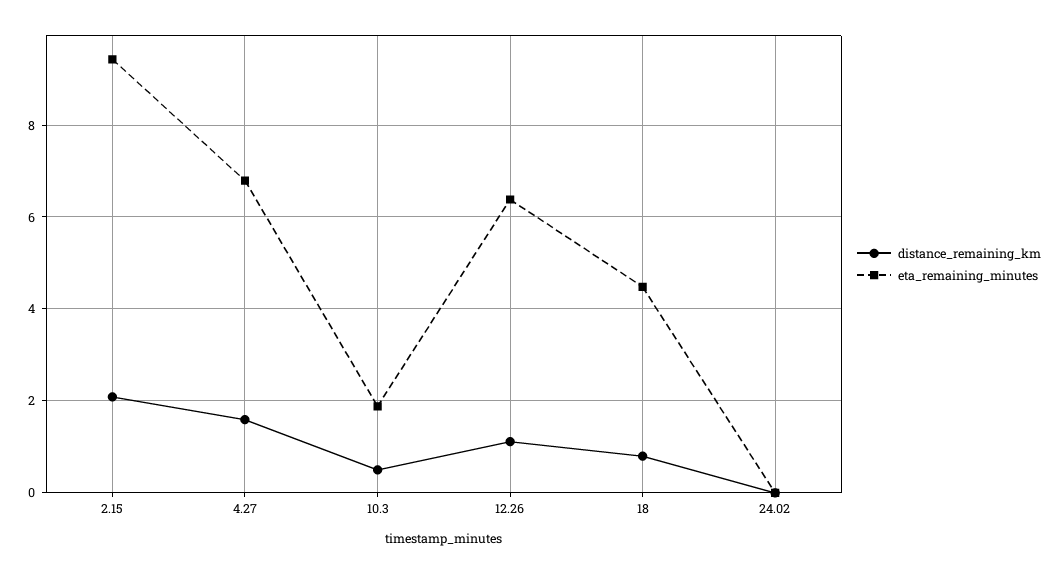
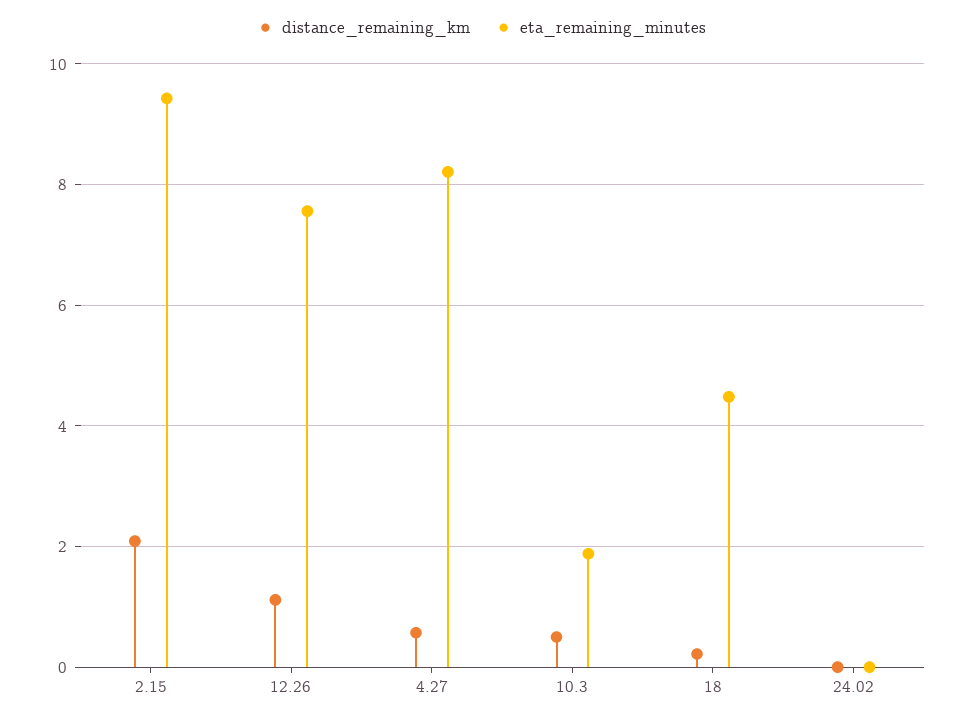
  {
    "distance_remaining_km": {
      "2.15": 2,
-     "4.27": 1.6,
+     "4.27": 0.6,
      "10.3": 0.4,
      "12.26": 1.2,
-     "18": 0.8,
+     "18": 0.2,
      "24.02": 0
    },
    "eta_remaining_minutes": {
      "2.15": 9.4,
-     "4.27": 6.8,
+     "4.27": 8.2,
      "10.3": 1.8,
-     "12.26": 6.4,
+     "12.26": 7.6,
      "18": 4.4,
      "24.02": 0
    }
  }

